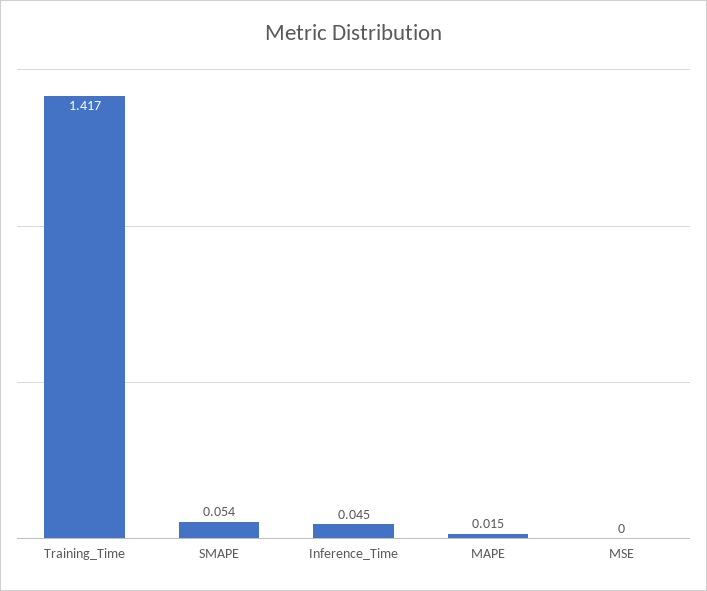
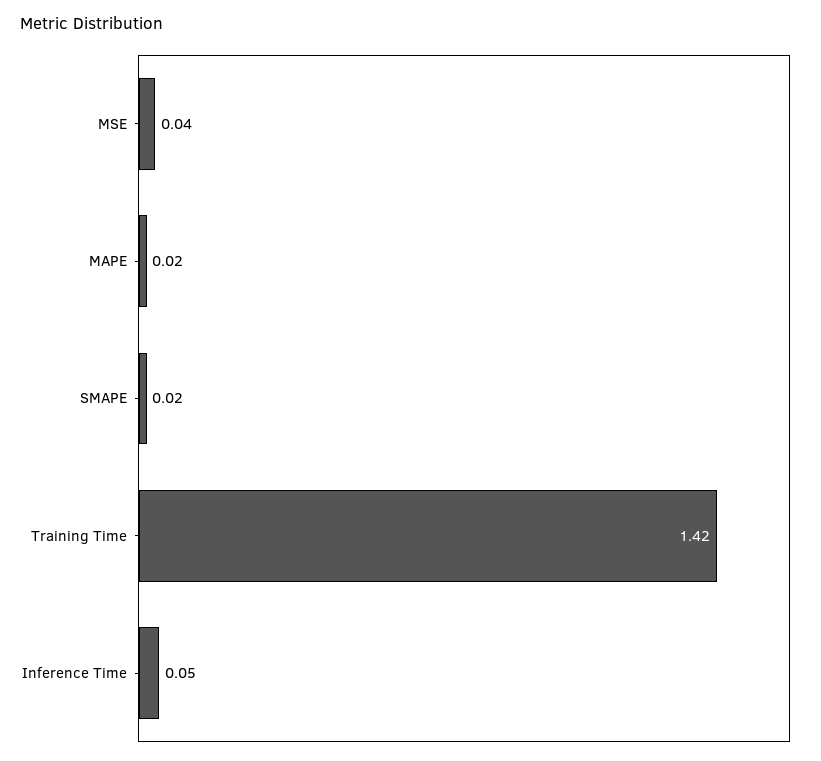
  {
    "Training_Time": 1.417,
-   "SMAPE": 0.054,
+   "SMAPE": 0.02,
    "Inference_Time": 0.045,
    "MAPE": 0.015,
-   "MSE": 0
+   "MSE": 0.04
  }

